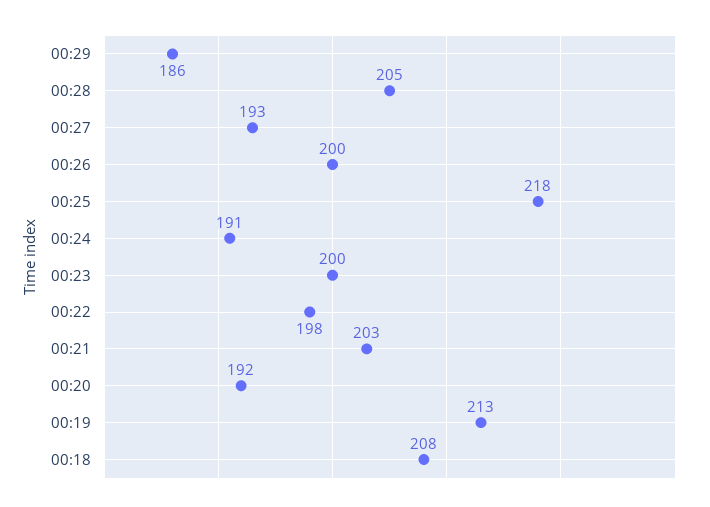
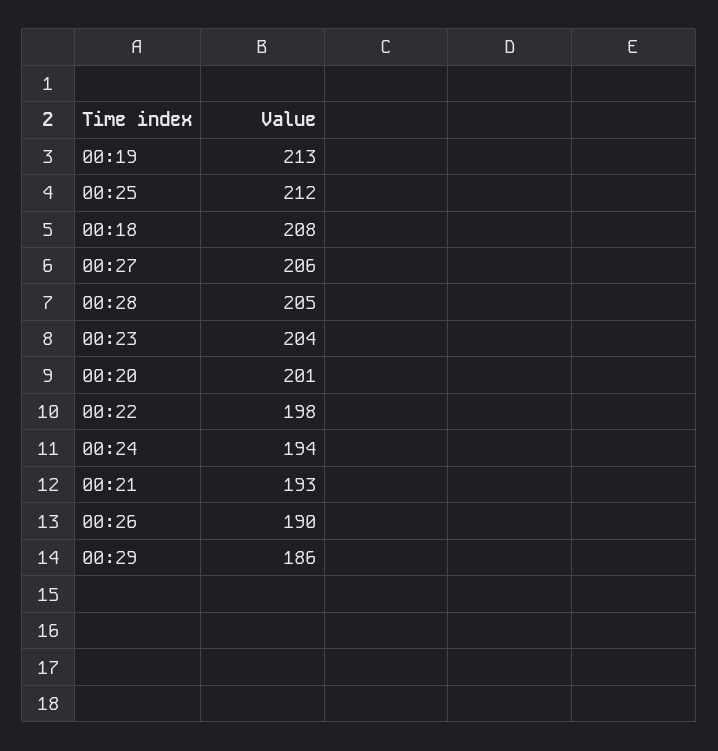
  {
    "00:29": 186,
    "00:28": 205,
-   "00:27": 193,
+   "00:27": 206,
-   "00:26": 200,
+   "00:26": 190,
-   "00:25": 218,
+   "00:25": 212,
-   "00:24": 191,
+   "00:24": 194,
-   "00:23": 200,
+   "00:23": 204,
    "00:22": 198,
-   "00:21": 203,
+   "00:21": 193,
-   "00:20": 192,
+   "00:20": 201,
    "00:19": 213,
    "00:18": 208
  }

